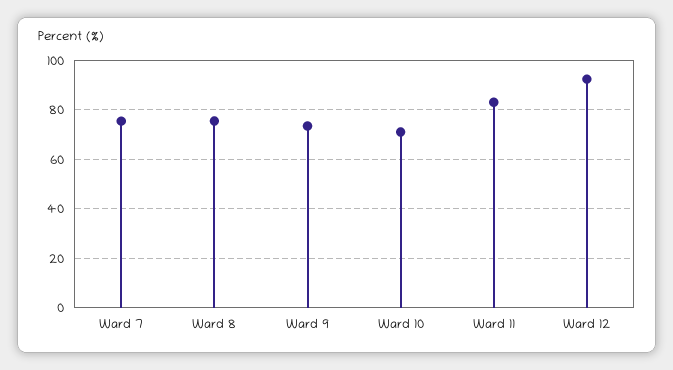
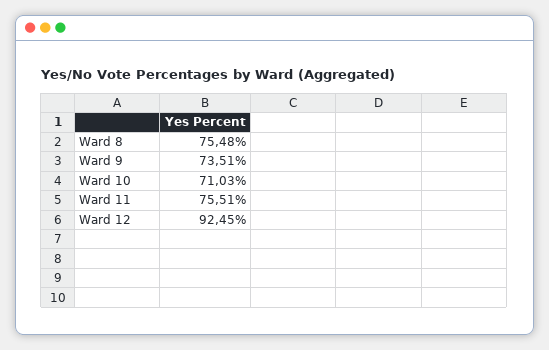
  {
-   "Ward 7": 75,
    "Ward 8": 75.48,
    "Ward 9": 73.51,
    "Ward 10": 71.03,
-   "Ward 11": 82.5,
+   "Ward 11": 75.51,
    "Ward 12": 92.45
  }

